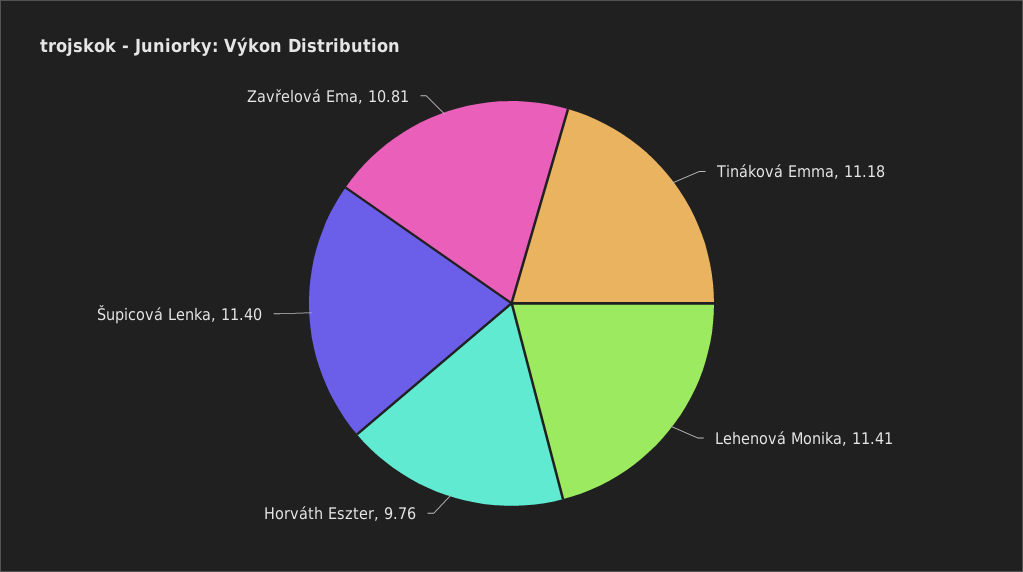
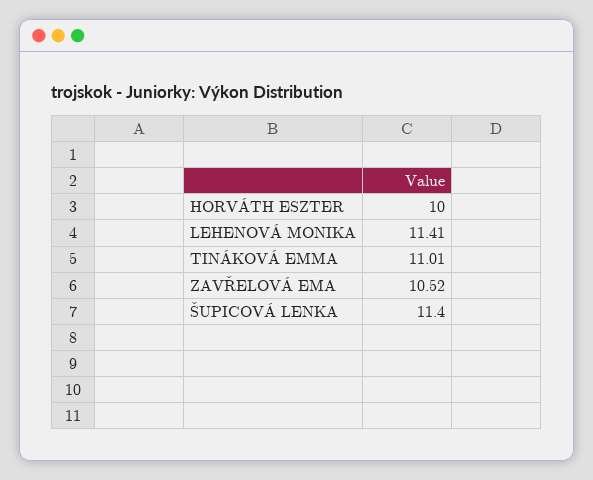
  {
-   "Tináková Emma": 11.18,
+   "Tináková Emma": 11.01,
    "Lehenová Monika": 11.41,
-   "Horváth Eszter": 9.76,
+   "Horváth Eszter": 10,
    "Šupicová Lenka": 11.4,
-   "Zavřelová Ema": 10.81
+   "Zavřelová Ema": 10.52
  }

